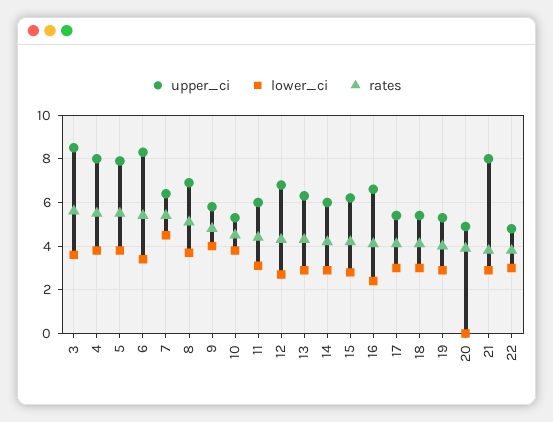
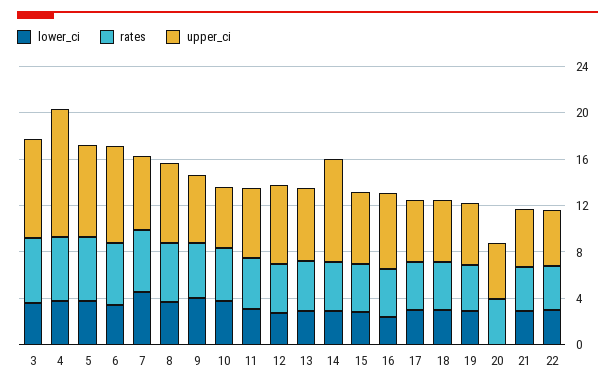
  {
    "upper_ci": {
      "3": 8.5,
-     "4": 8,
+     "4": 11,
      "5": 8,
      "6": 8.5,
      "7": 6.5,
      "8": 7,
      "9": 6,
      "10": 5.5,
      "11": 6,
      "12": 7,
      "13": 6.5,
-     "14": 6,
+     "14": 9,
      "15": 6,
      "16": 6.5,
      "17": 5.5,
      "18": 5.5,
      "19": 5.5,
      "20": 5,
-     "21": 8,
+     "21": 5,
      "22": 5
    },
    "lower_ci": {
      "3": 3.5,
      "4": 4,
      "5": 4,
      "6": 3.5,
      "7": 4.5,
      "8": 3.5,
      "9": 4,
      "10": 4,
      "11": 3,
      "12": 2.5,
      "13": 3,
      "14": 3,
      "15": 3,
      "16": 2.5,
      "17": 3,
      "18": 3,
      "19": 3,
      "20": 0,
      "21": 3,
      "22": 3
    },
    "rates": {
      "3": 5.5,
      "4": 5.5,
      "5": 5.5,
      "6": 5.5,
      "7": 5.5,
      "8": 5,
      "9": 5,
      "10": 4.5,
      "11": 4.5,
      "12": 4.5,
      "13": 4.5,
      "14": 4,
      "15": 4,
      "16": 4,
      "17": 4,
      "18": 4,
      "19": 4,
      "20": 4,
      "21": 4,
      "22": 4
    }
  }

